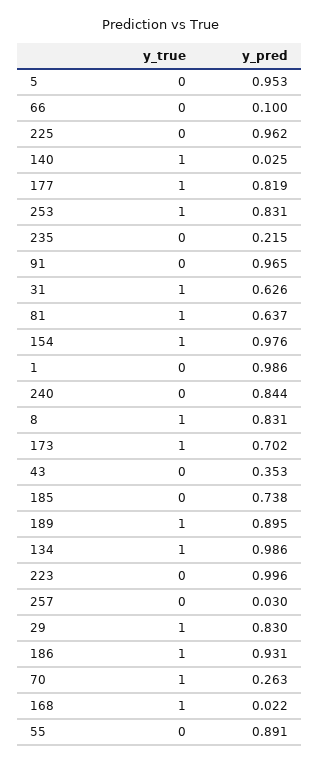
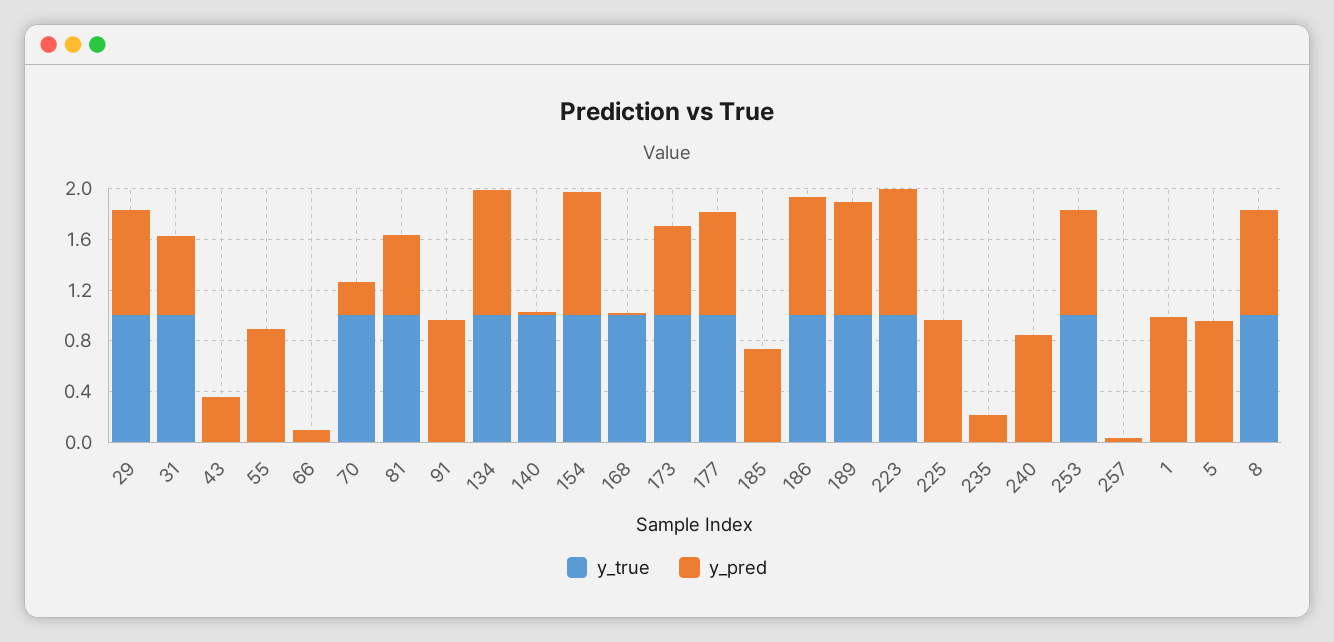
  {
    "y_true": {
      "5": 0,
      "66": 0,
      "225": 0,
      "140": 1,
      "177": 1,
      "253": 1,
      "235": 0,
      "91": 0,
      "31": 1,
      "81": 1,
      "154": 1,
      "1": 0,
      "240": 0,
      "8": 1,
      "173": 1,
      "43": 0,
      "185": 0,
      "189": 1,
      "134": 1,
-     "223": 0,
+     "223": 1,
      "257": 0,
      "29": 1,
      "186": 1,
      "70": 1,
      "168": 1,
      "55": 0
    },
    "y_pred": {
      "5": 0.953,
      "66": 0.1,
      "225": 0.962,
      "140": 0.025,
      "177": 0.819,
      "253": 0.831,
      "235": 0.215,
      "91": 0.965,
      "31": 0.626,
      "81": 0.637,
      "154": 0.976,
      "1": 0.986,
      "240": 0.844,
      "8": 0.831,
      "173": 0.702,
      "43": 0.353,
      "185": 0.738,
      "189": 0.895,
      "134": 0.986,
      "223": 0.996,
      "257": 0.03,
      "29": 0.83,
      "186": 0.931,
      "70": 0.263,
      "168": 0.022,
      "55": 0.891
    }
  }

